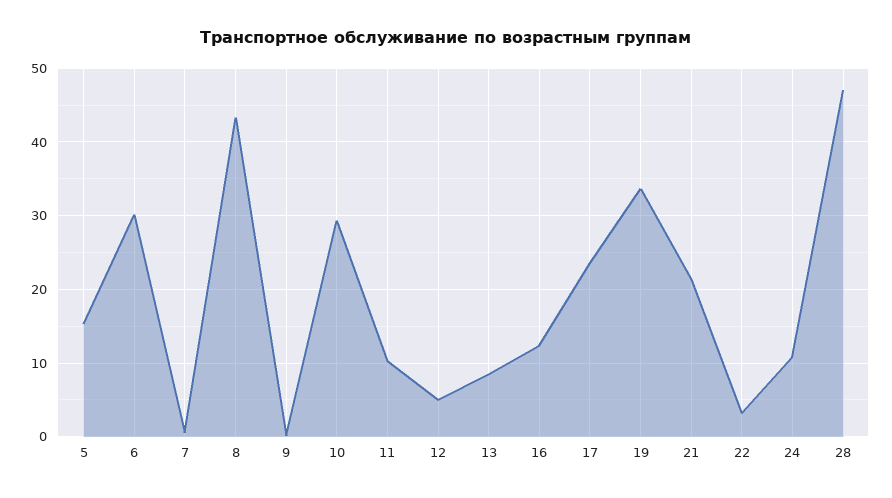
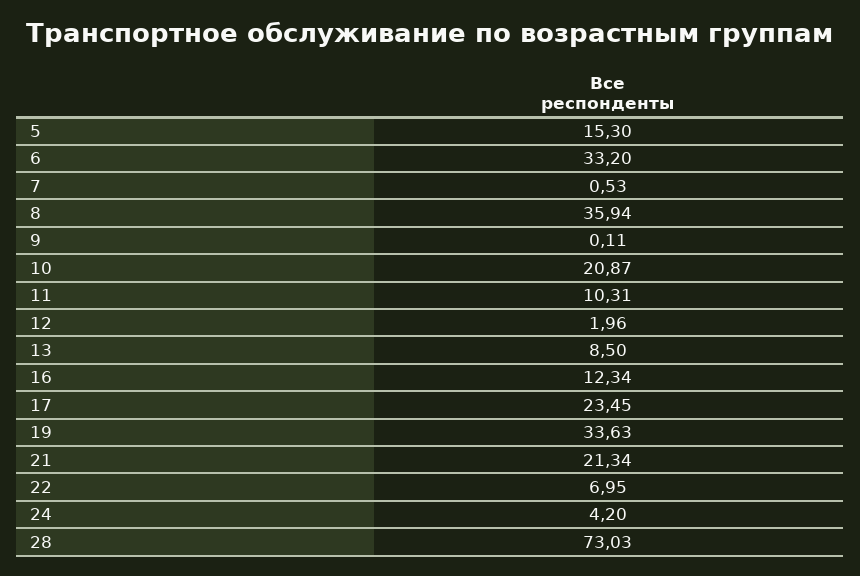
  {
    "5": 15.3,
-   "6": 30,
+   "6": 33.2,
    "7": 0.53,
-   "8": 43,
+   "8": 35.94,
    "9": 0.11,
-   "10": 29,
+   "10": 20.87,
    "11": 10.31,
-   "12": 5,
+   "12": 1.96,
    "13": 8.5,
    "16": 12.34,
    "17": 23.45,
    "19": 33.63,
    "21": 21.34,
-   "22": 3,
+   "22": 6.95,
-   "24": 11,
+   "24": 4.2,
-   "28": 47
+   "28": 73.03
  }

